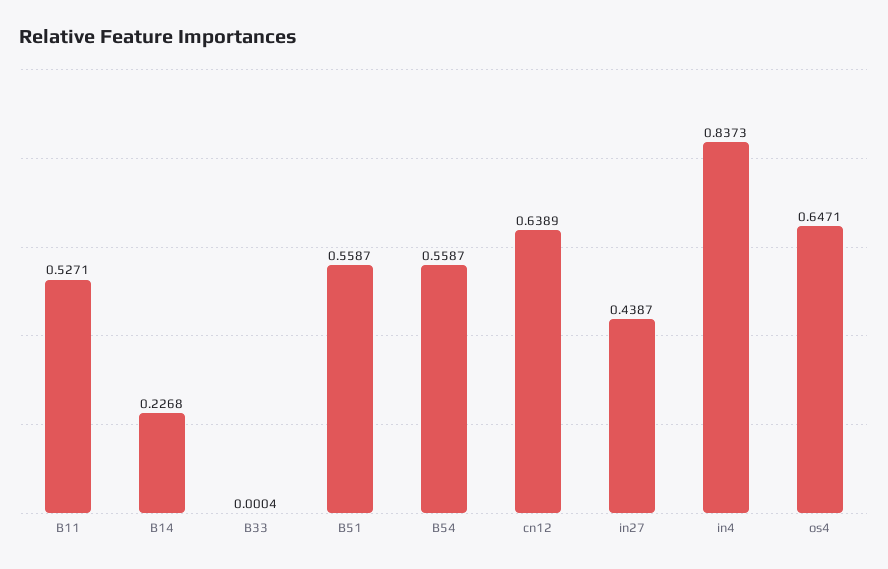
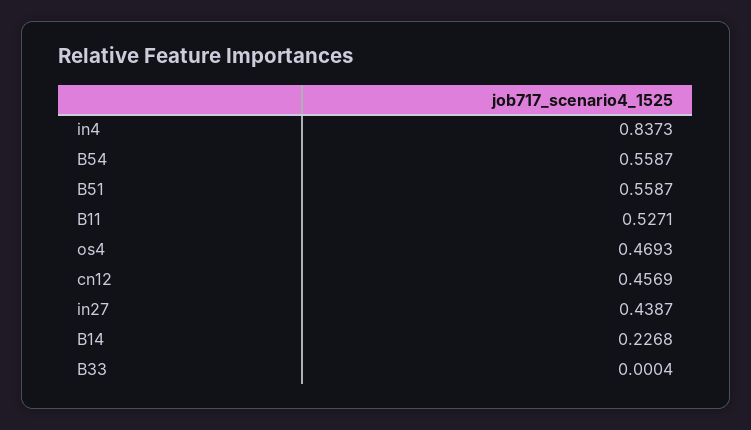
  {
    "B11": 0.5271,
    "B14": 0.2268,
    "B33": 0.0004,
    "B51": 0.5587,
    "B54": 0.5587,
-   "cn12": 0.6389,
+   "cn12": 0.4569,
    "in27": 0.4387,
    "in4": 0.8373,
-   "os4": 0.6471
+   "os4": 0.4693
  }

